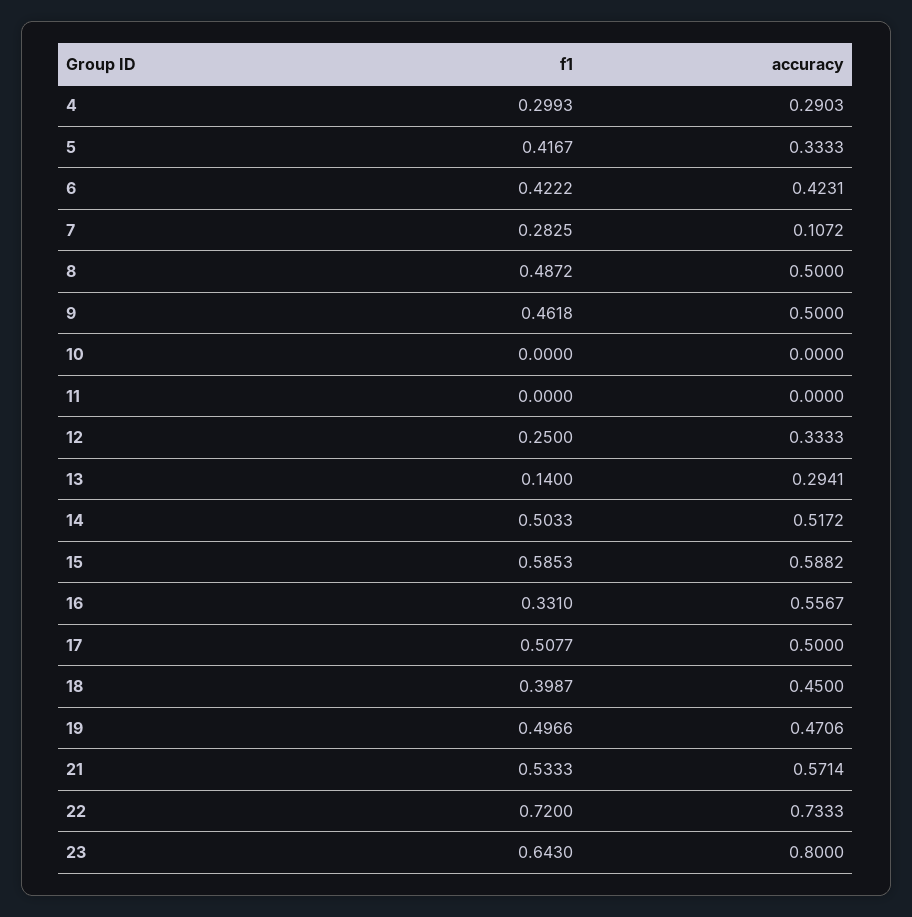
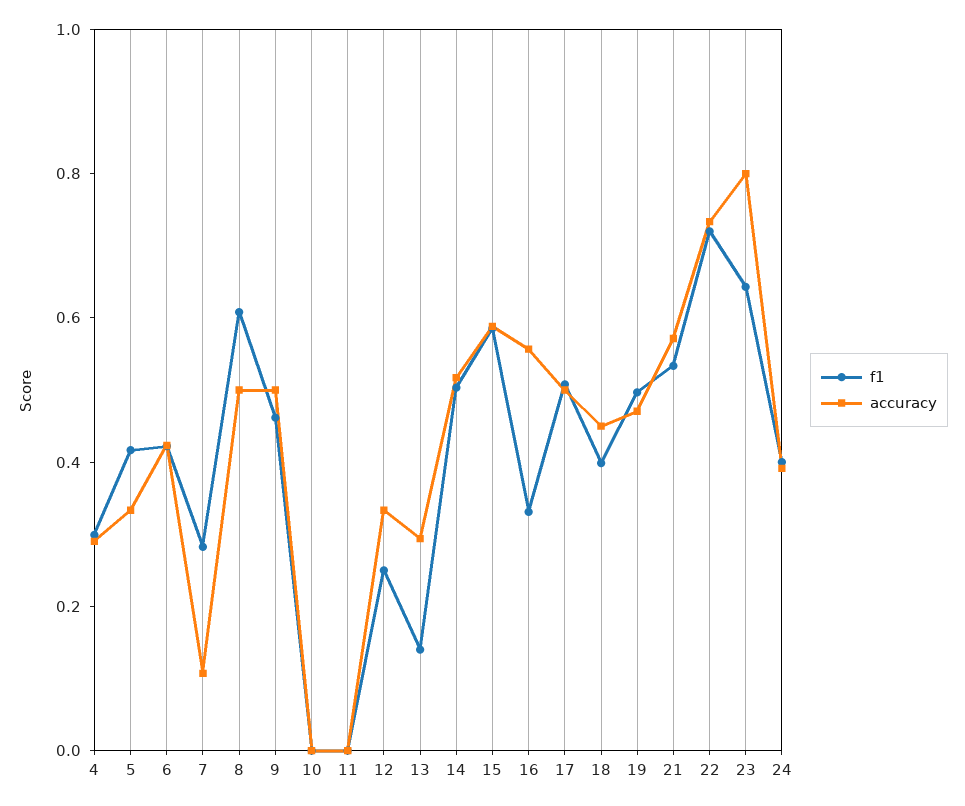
  {
    "f1": {
      "4": 0.2993,
      "5": 0.4167,
      "6": 0.4222,
      "7": 0.2825,
-     "8": 0.4872,
+     "8": 0.6,
      "9": 0.4618,
      "10": 0,
      "11": 0,
      "12": 0.25,
      "13": 0.14,
      "14": 0.5033,
      "15": 0.5853,
      "16": 0.331,
      "17": 0.5077,
      "18": 0.3987,
      "19": 0.4966,
      "21": 0.5333,
      "22": 0.72,
-     "23": 0.643
+     "23": 0.643,
+     "24": 0.4
    },
    "accuracy": {
      "4": 0.2903,
      "5": 0.3333,
      "6": 0.4231,
      "7": 0.1072,
      "8": 0.5,
      "9": 0.5,
      "10": 0,
      "11": 0,
      "12": 0.3333,
      "13": 0.2941,
      "14": 0.5172,
      "15": 0.5882,
      "16": 0.5567,
      "17": 0.5,
      "18": 0.45,
      "19": 0.4706,
      "21": 0.5714,
      "22": 0.7333,
-     "23": 0.8
+     "23": 0.8,
+     "24": 0.4
    }
  }

